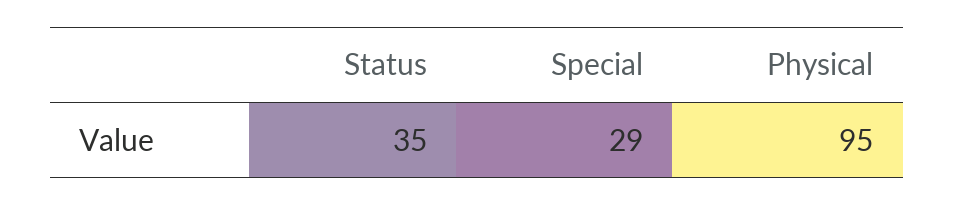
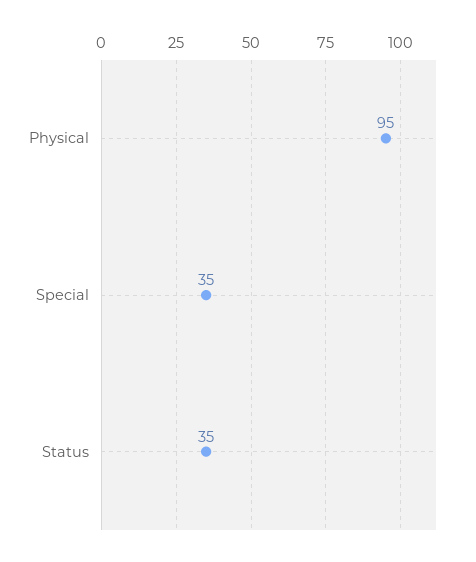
  {
    "Status": 35,
-   "Special": 29,
+   "Special": 35,
    "Physical": 95
  }

